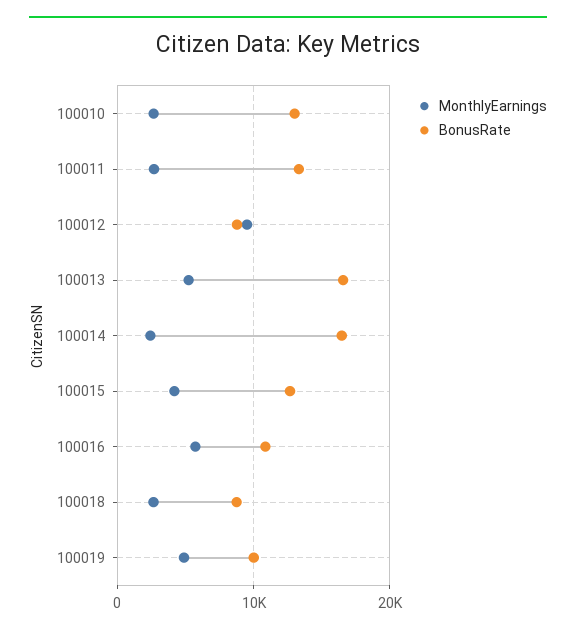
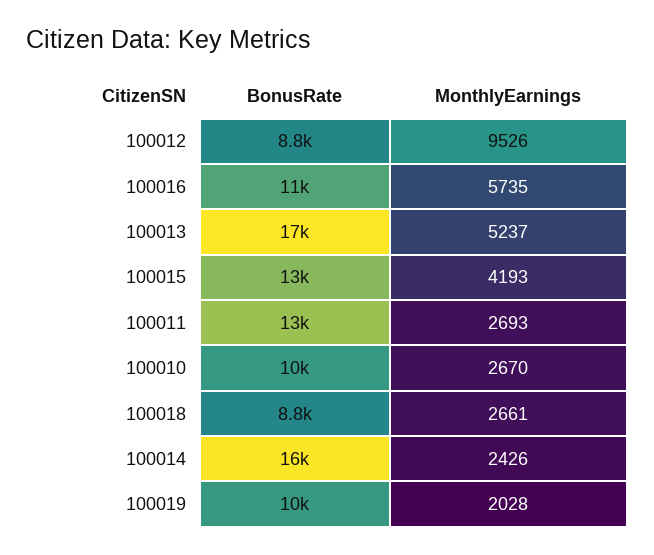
  {
    "MonthlyEarnings": {
      "100010": 2670,
      "100011": 2693,
      "100012": 9526,
      "100013": 5237,
      "100014": 2426,
      "100015": 4193,
      "100016": 5735,
      "100018": 2661,
-     "100019": 5000
+     "100019": 2028
    },
    "BonusRate": {
-     "100010": 13000,
+     "100010": 10000,
      "100011": 13000,
      "100012": 8800,
      "100013": 17000,
      "100014": 16000,
      "100015": 13000,
      "100016": 11000,
      "100018": 8800,
      "100019": 10000
    }
  }

